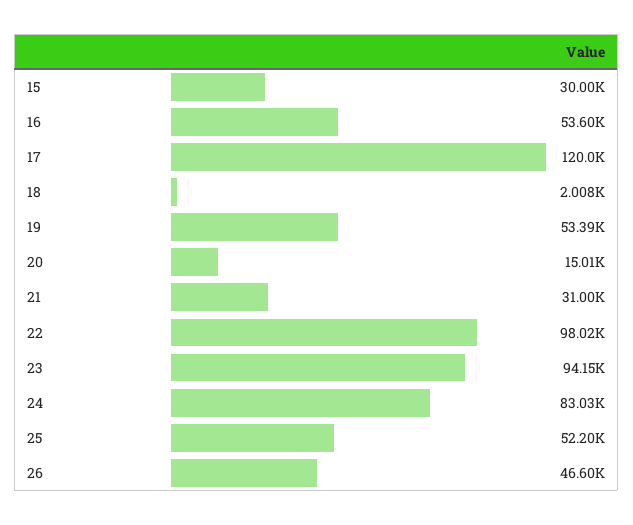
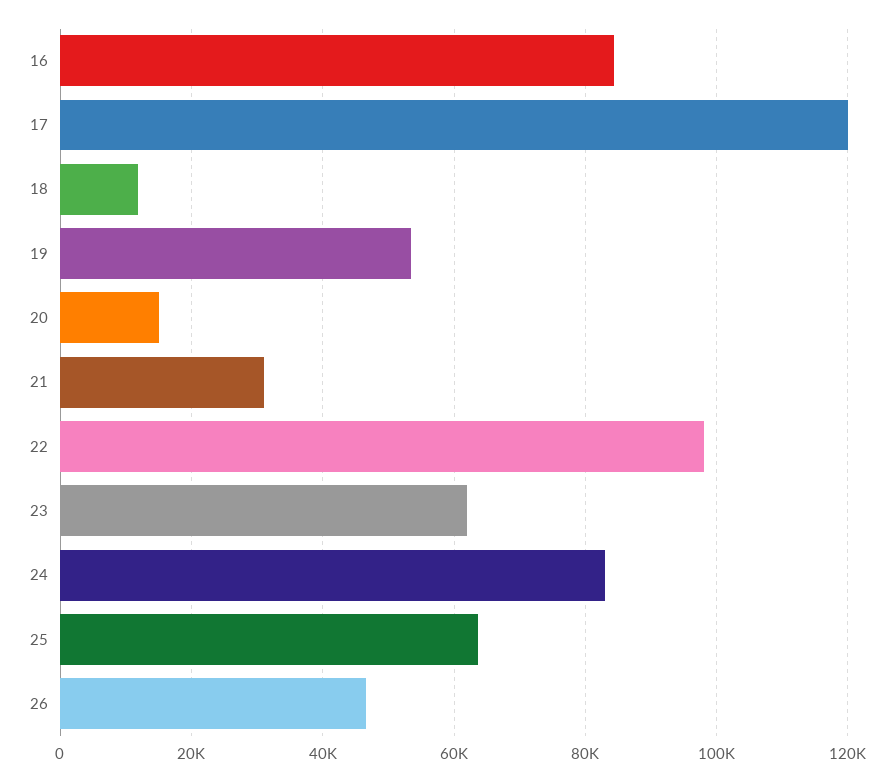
  {
-   "15": 30000,
-   "16": 53600,
+   "16": 84000,
    "17": 120000,
-   "18": 2008,
+   "18": 12000,
    "19": 53390,
    "20": 15010,
    "21": 31000,
    "22": 98020,
-   "23": 94150,
+   "23": 62000,
    "24": 83030,
-   "25": 52200,
+   "25": 64000,
    "26": 46600
  }

